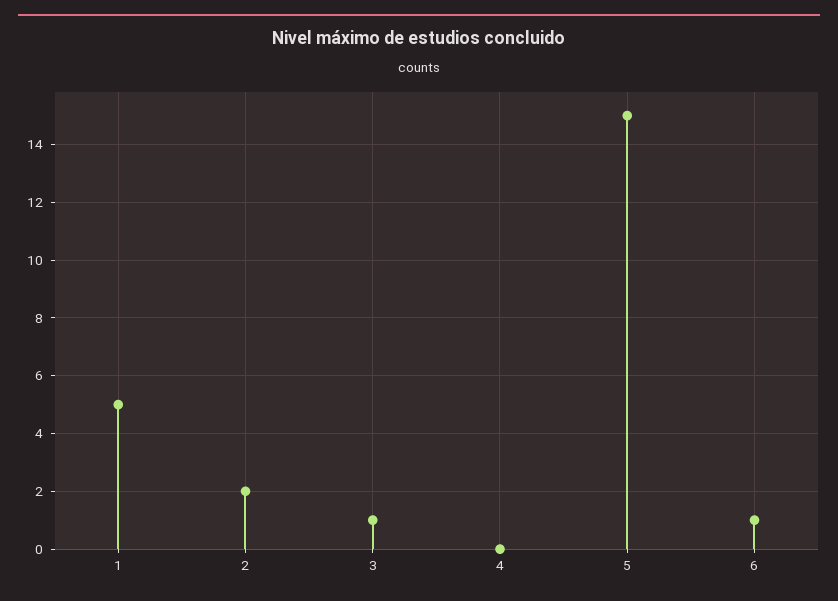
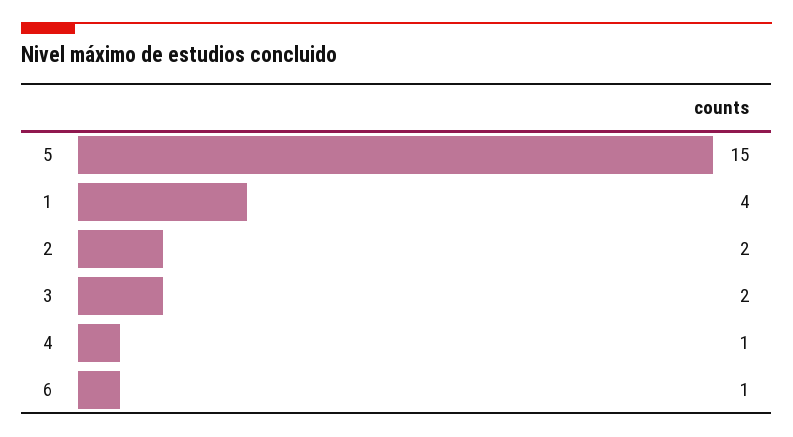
  {
-   "1": 5,
+   "1": 4,
    "2": 2,
-   "3": 1,
+   "3": 2,
-   "4": 0,
+   "4": 1,
    "5": 15,
    "6": 1
  }

